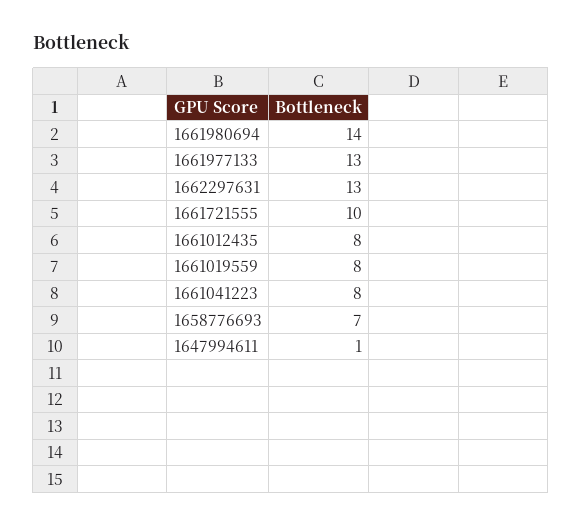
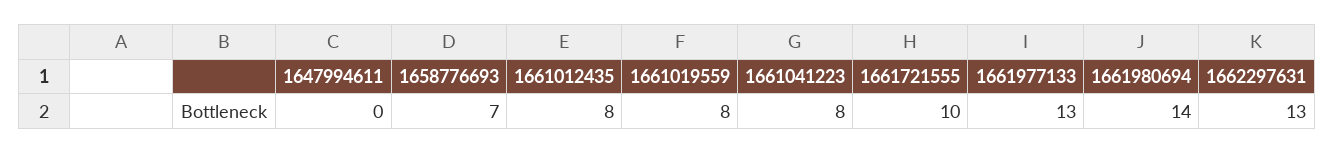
  {
    "1661980694": 14,
    "1661977133": 13,
    "1662297631": 13,
    "1661721555": 10,
    "1661012435": 8,
    "1661019559": 8,
    "1661041223": 8,
    "1658776693": 7,
-   "1647994611": 1
+   "1647994611": 0
  }

